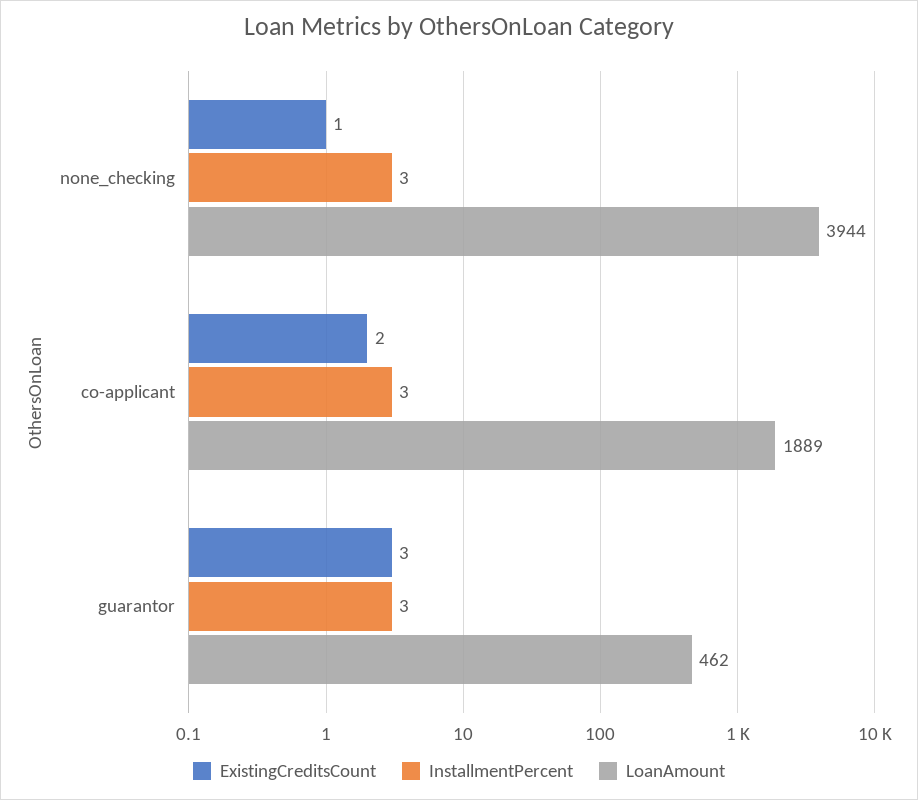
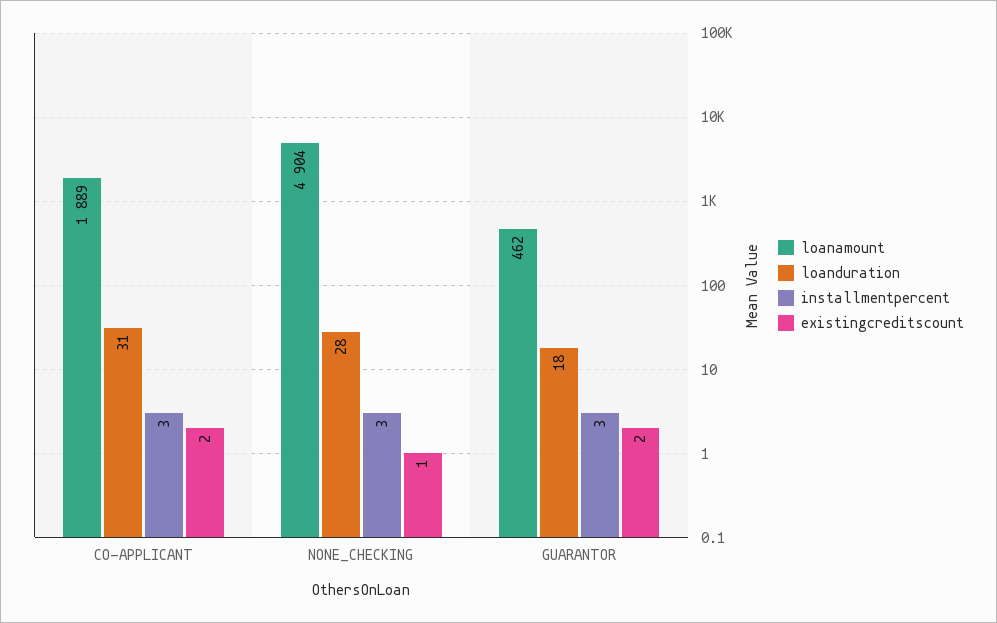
  {
    "ExistingCreditsCount": {
      "none_checking": 1,
      "co-applicant": 2,
-     "guarantor": 3
+     "guarantor": 2
    },
    "InstallmentPercent": {
      "none_checking": 3,
      "co-applicant": 3,
      "guarantor": 3
    },
    "LoanAmount": {
-     "none_checking": 3944,
+     "none_checking": 4904,
      "co-applicant": 1889,
      "guarantor": 462
-   }
+   },
+   "loanduration": {
+     "co-applicant": 31,
+     "none_checking": 28,
+     "guarantor": 18
+   }
  }

